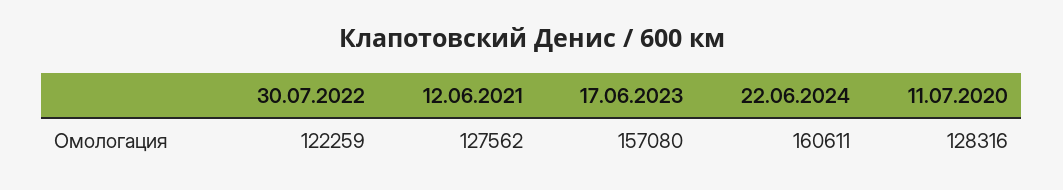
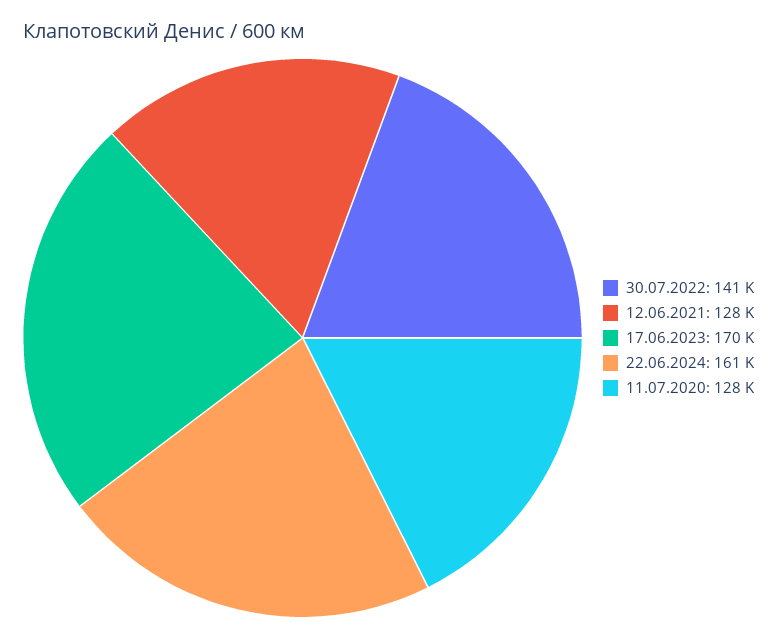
  {
-   "30.07.2022": 122259,
+   "30.07.2022": 141000,
    "12.06.2021": 127562,
-   "17.06.2023": 157080,
+   "17.06.2023": 170000,
    "22.06.2024": 160611,
    "11.07.2020": 128316
  }

